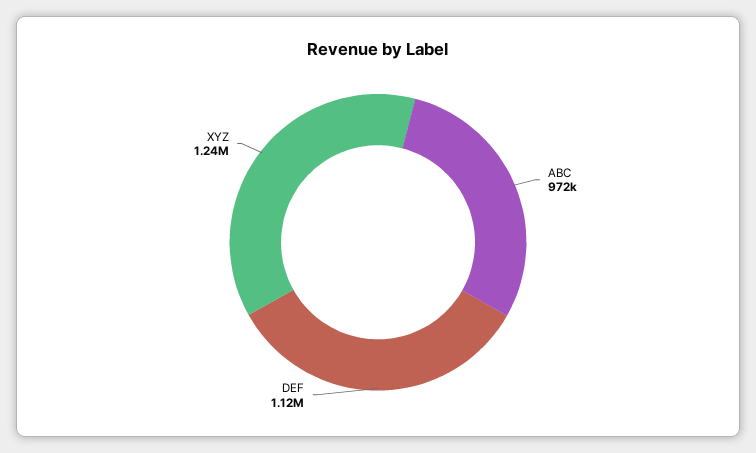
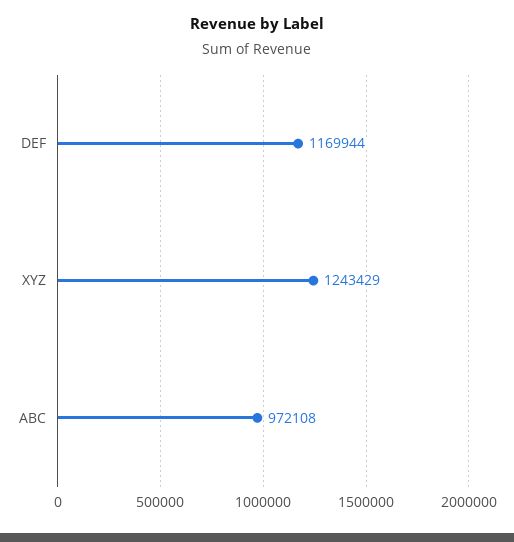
  {
    "ABC": 972108,
-   "DEF": 1120000,
+   "DEF": 1169944,
    "XYZ": 1243429
  }

